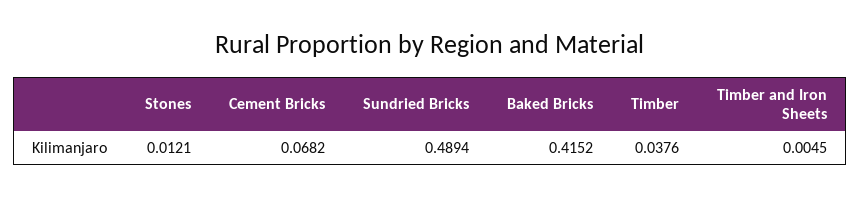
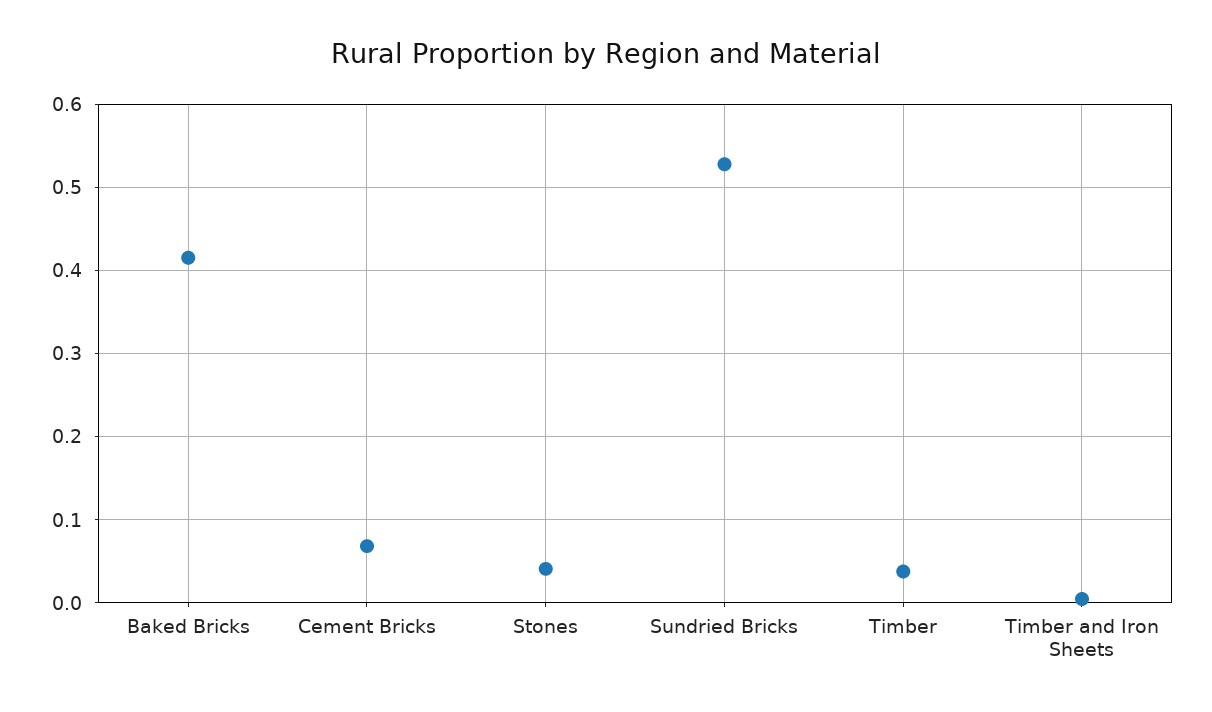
  {
-   "Stones": 0.0121,
+   "Stones": 0.04,
    "Cement Bricks": 0.0682,
-   "Sundried Bricks": 0.4894,
+   "Sundried Bricks": 0.53,
    "Baked Bricks": 0.4152,
    "Timber": 0.0376,
    "Timber and Iron Sheets": 0.0045
  }

